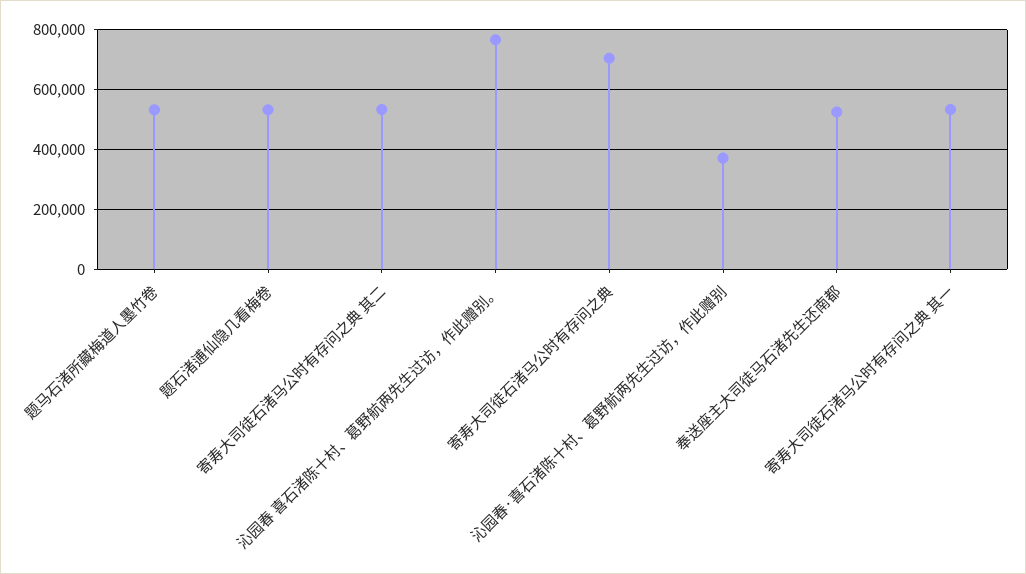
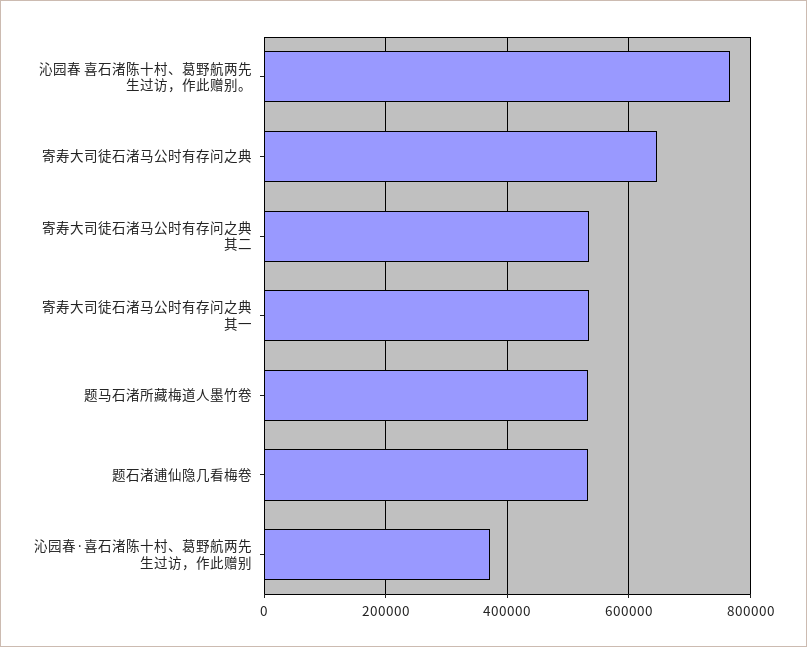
  {
    "题马石渚所藏梅道人墨竹卷": 540000,
    "题石渚逋仙隐几看梅卷": 540000,
    "寄寿大司徒石渚马公时有存问之典 其二": 540000,
    "沁园春 喜石渚陈十村、葛野航两先生过访，作此赠别。": 760000,
-   "寄寿大司徒石渚马公时有存问之典": 700000,
+   "寄寿大司徒石渚马公时有存问之典": 640000,
    "沁园春·喜石渚陈十村、葛野航两先生过访，作此赠别": 380000,
-   "奉送座主大司徒马石渚先生还南都": 525000,
    "寄寿大司徒石渚马公时有存问之典 其一": 540000
  }

